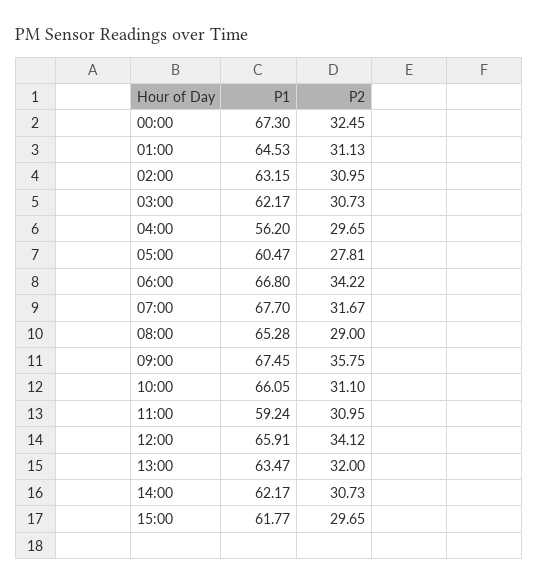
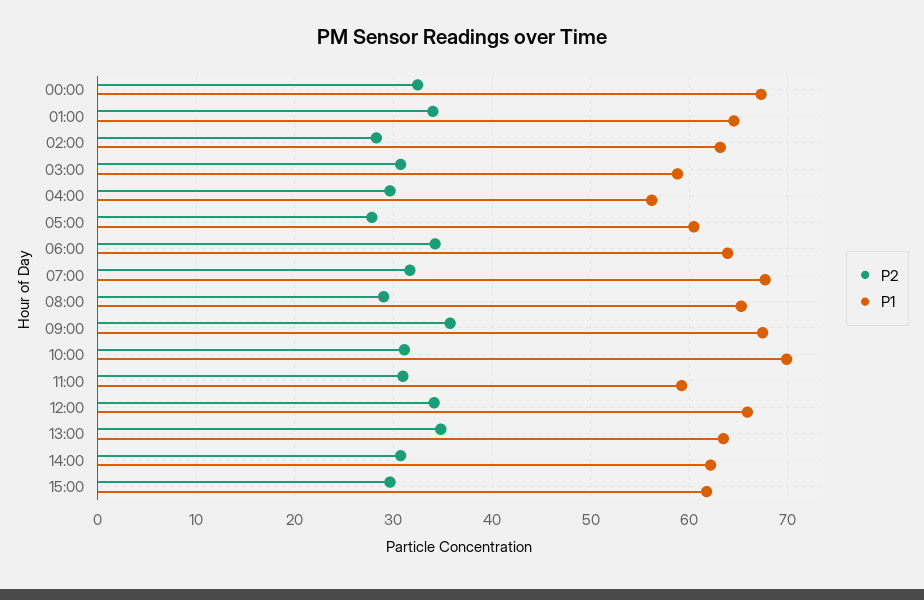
  {
    "P1": {
      "00:00": 67.3,
      "01:00": 64.53,
      "02:00": 63.15,
-     "03:00": 62.17,
+     "03:00": 59,
      "04:00": 56.2,
      "05:00": 60.47,
-     "06:00": 66.8,
+     "06:00": 64,
      "07:00": 67.7,
      "08:00": 65.28,
      "09:00": 67.45,
-     "10:00": 66.05,
+     "10:00": 70,
      "11:00": 59.24,
      "12:00": 65.91,
      "13:00": 63.47,
      "14:00": 62.17,
      "15:00": 61.77
    },
    "P2": {
      "00:00": 32.45,
-     "01:00": 31.13,
+     "01:00": 34,
-     "02:00": 30.95,
+     "02:00": 28,
      "03:00": 30.73,
      "04:00": 29.65,
      "05:00": 27.81,
      "06:00": 34.22,
      "07:00": 31.67,
      "08:00": 29,
      "09:00": 35.75,
      "10:00": 31.1,
      "11:00": 30.95,
      "12:00": 34.12,
-     "13:00": 32,
+     "13:00": 35,
      "14:00": 30.73,
      "15:00": 29.65
    }
  }

